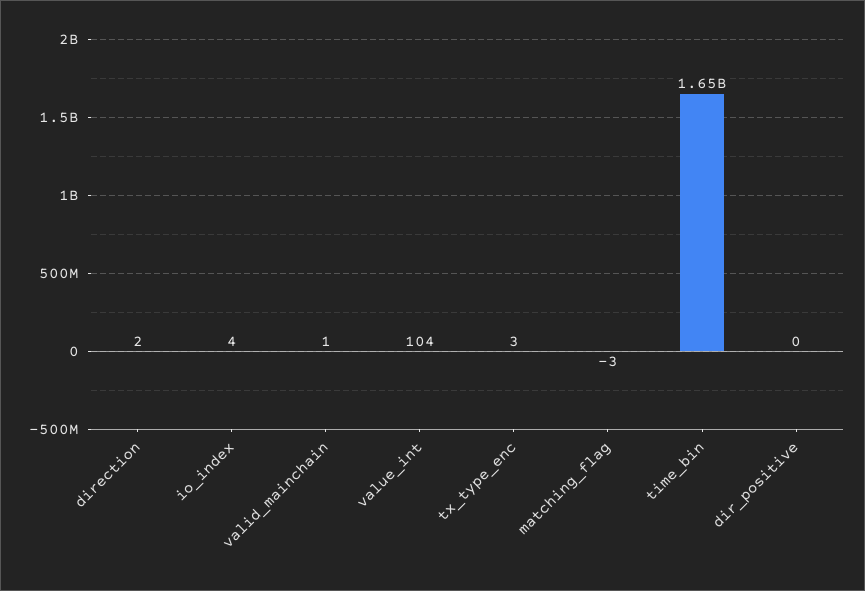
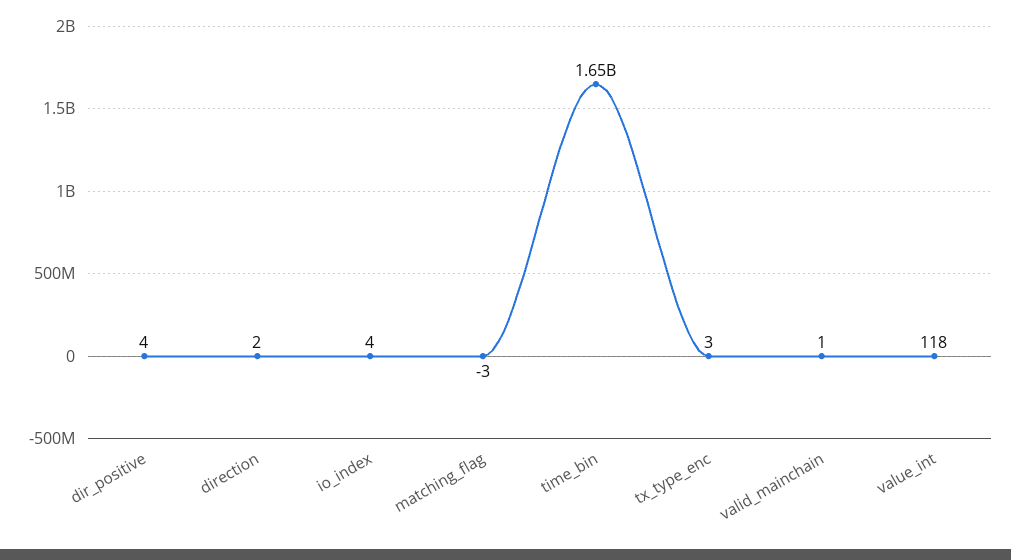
  {
    "direction": 2,
    "io_index": 4,
    "valid_mainchain": 1,
-   "value_int": 104,
+   "value_int": 118,
    "tx_type_enc": 3,
    "matching_flag": -3,
    "time_bin": 1650000000,
-   "dir_positive": 0
+   "dir_positive": 4
  }

